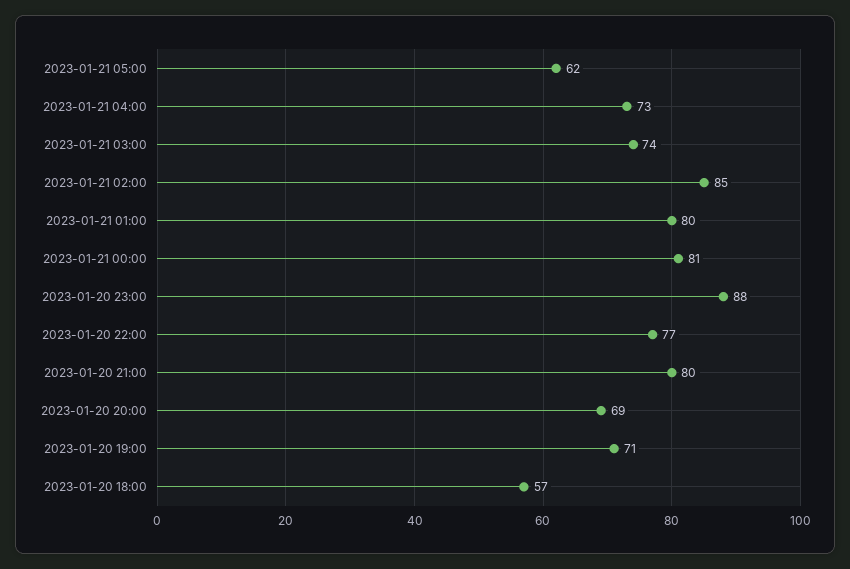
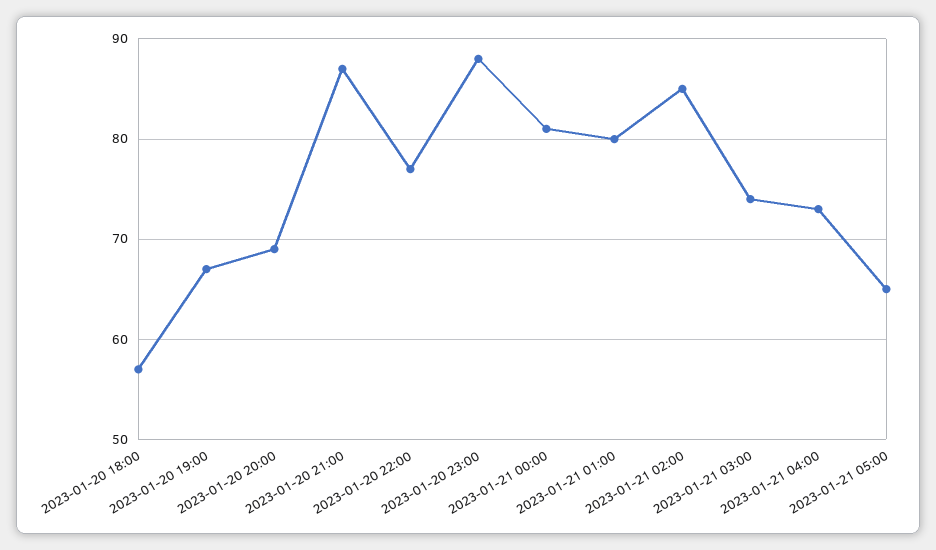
  {
-   "2023-01-21 05:00": 62,
+   "2023-01-21 05:00": 65,
    "2023-01-21 04:00": 73,
    "2023-01-21 03:00": 74,
    "2023-01-21 02:00": 85,
    "2023-01-21 01:00": 80,
    "2023-01-21 00:00": 81,
    "2023-01-20 23:00": 88,
    "2023-01-20 22:00": 77,
-   "2023-01-20 21:00": 80,
+   "2023-01-20 21:00": 87,
    "2023-01-20 20:00": 69,
-   "2023-01-20 19:00": 71,
+   "2023-01-20 19:00": 67,
    "2023-01-20 18:00": 57
  }

